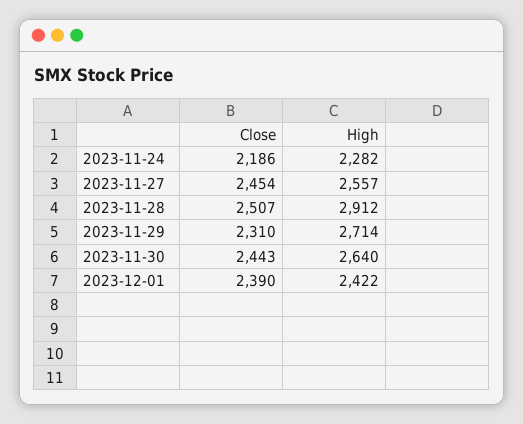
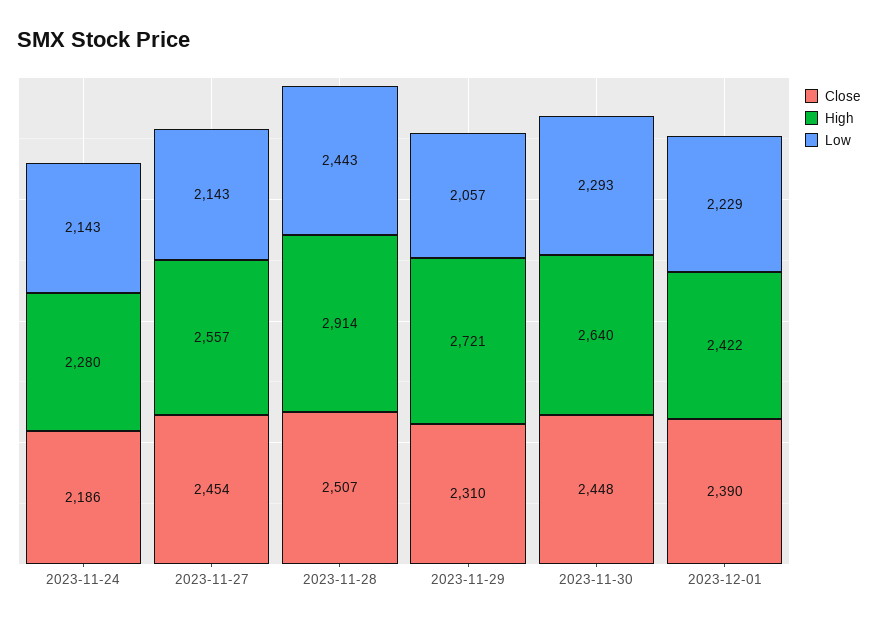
  {
    "Close": {
      "2023-11-24": 2186,
      "2023-11-27": 2454,
      "2023-11-28": 2507,
      "2023-11-29": 2310,
-     "2023-11-30": 2443,
+     "2023-11-30": 2448,
      "2023-12-01": 2390
    },
    "High": {
-     "2023-11-24": 2282,
+     "2023-11-24": 2280,
      "2023-11-27": 2557,
-     "2023-11-28": 2912,
+     "2023-11-28": 2914,
-     "2023-11-29": 2714,
+     "2023-11-29": 2721,
      "2023-11-30": 2640,
      "2023-12-01": 2422
-   }
+   },
+   "Low": {
+     "2023-11-24": 2143,
+     "2023-11-27": 2143,
+     "2023-11-28": 2443,
+     "2023-11-29": 2057,
+     "2023-11-30": 2293,
+     "2023-12-01": 2229
+   }
  }

